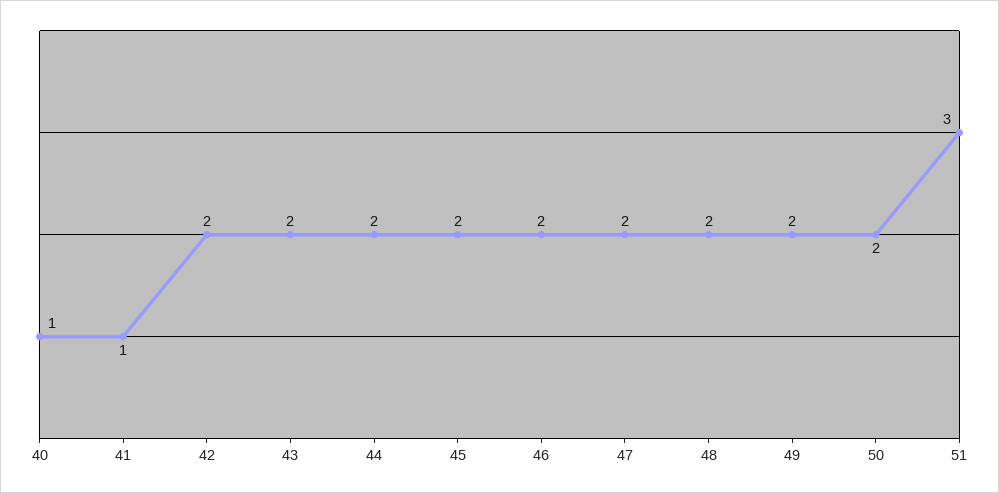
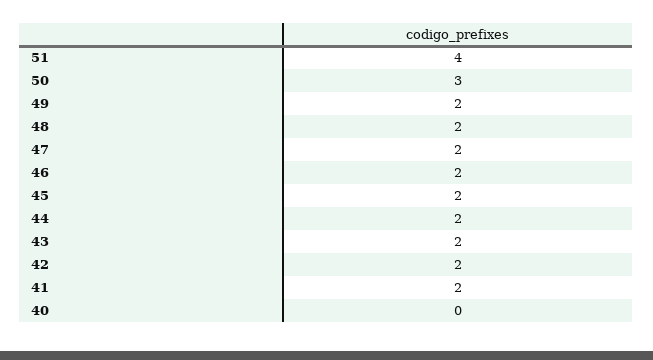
  {
-   "40": 1,
+   "40": 0,
-   "41": 1,
+   "41": 2,
    "42": 2,
    "43": 2,
    "44": 2,
    "45": 2,
    "46": 2,
    "47": 2,
    "48": 2,
    "49": 2,
-   "50": 2,
+   "50": 3,
-   "51": 3
+   "51": 4
  }

